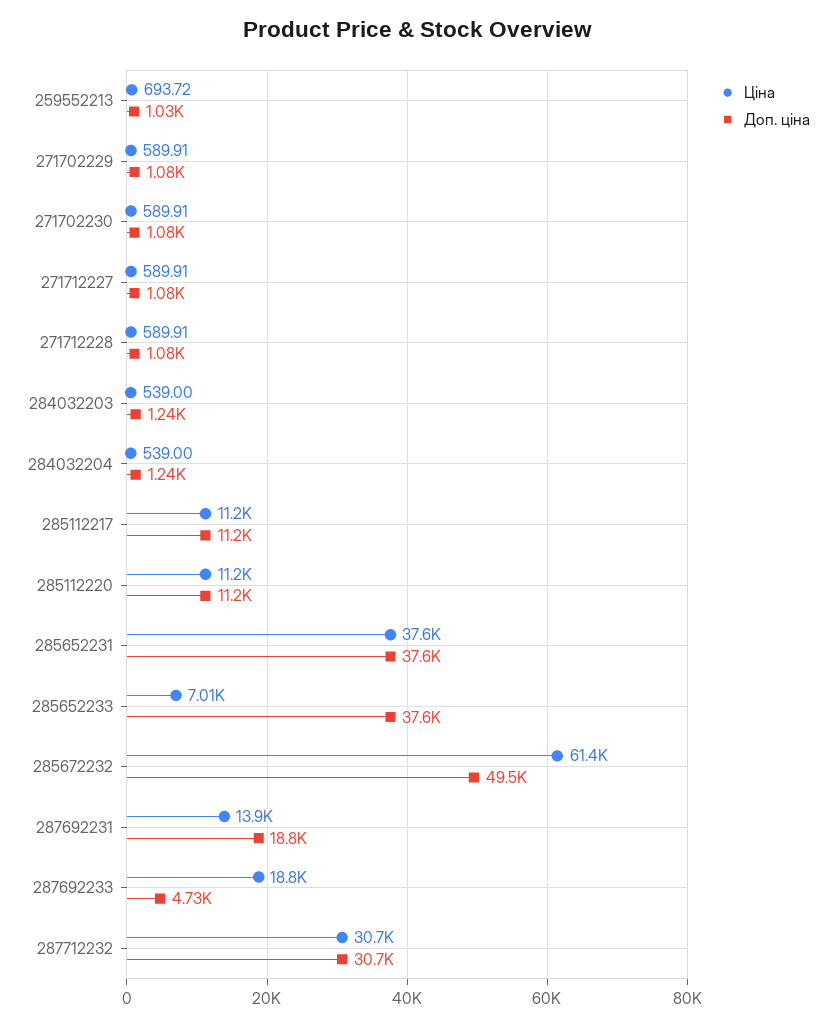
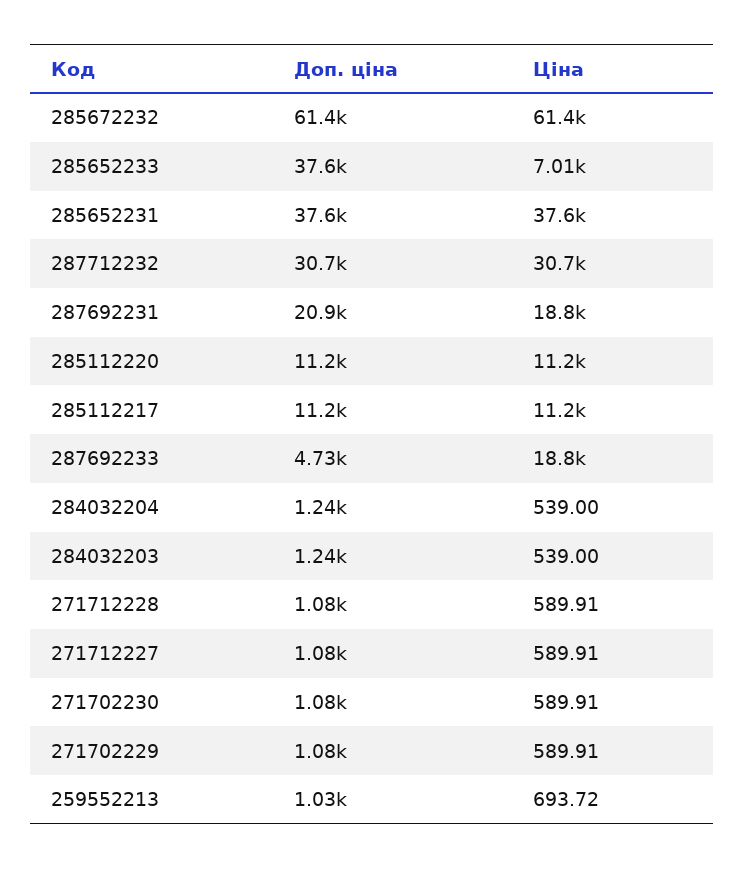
  {
    "Ціна": {
      "259552213": 693.72,
      "271702229": 589.91,
      "271702230": 589.91,
      "271712227": 589.91,
      "271712228": 589.91,
      "284032203": 539,
      "284032204": 539,
      "285112217": 11200,
      "285112220": 11200,
      "285652231": 37600,
      "285652233": 7010,
      "285672232": 61400,
-     "287692231": 13900,
+     "287692231": 18800,
      "287692233": 18800,
      "287712232": 30700
    },
    "Доп. ціна": {
      "259552213": 1030,
      "271702229": 1080,
      "271702230": 1080,
      "271712227": 1080,
      "271712228": 1080,
      "284032203": 1240,
      "284032204": 1240,
      "285112217": 11200,
      "285112220": 11200,
      "285652231": 37600,
      "285652233": 37600,
-     "285672232": 49500,
+     "285672232": 61400,
-     "287692231": 18800,
+     "287692231": 20900,
      "287692233": 4730,
      "287712232": 30700
    }
  }

